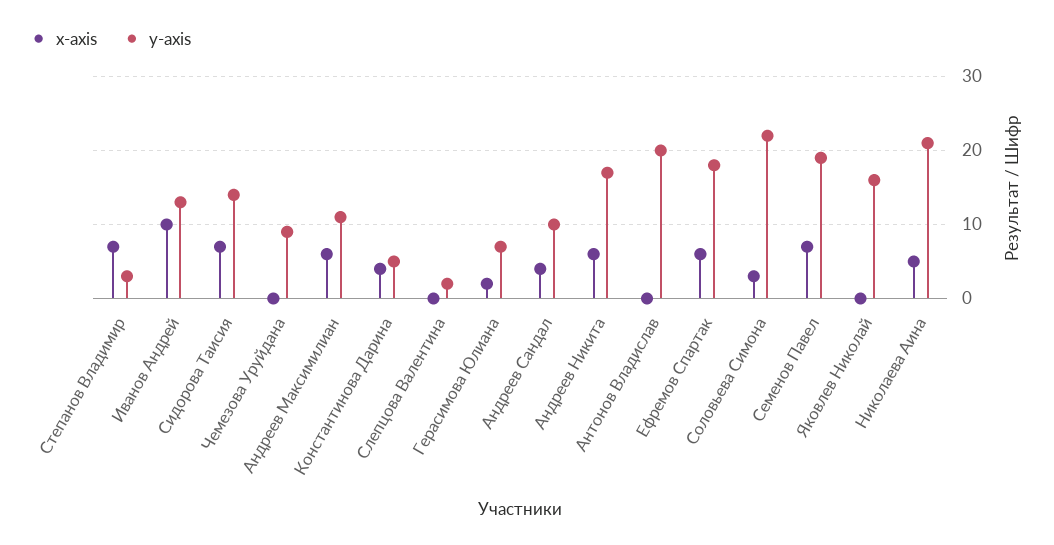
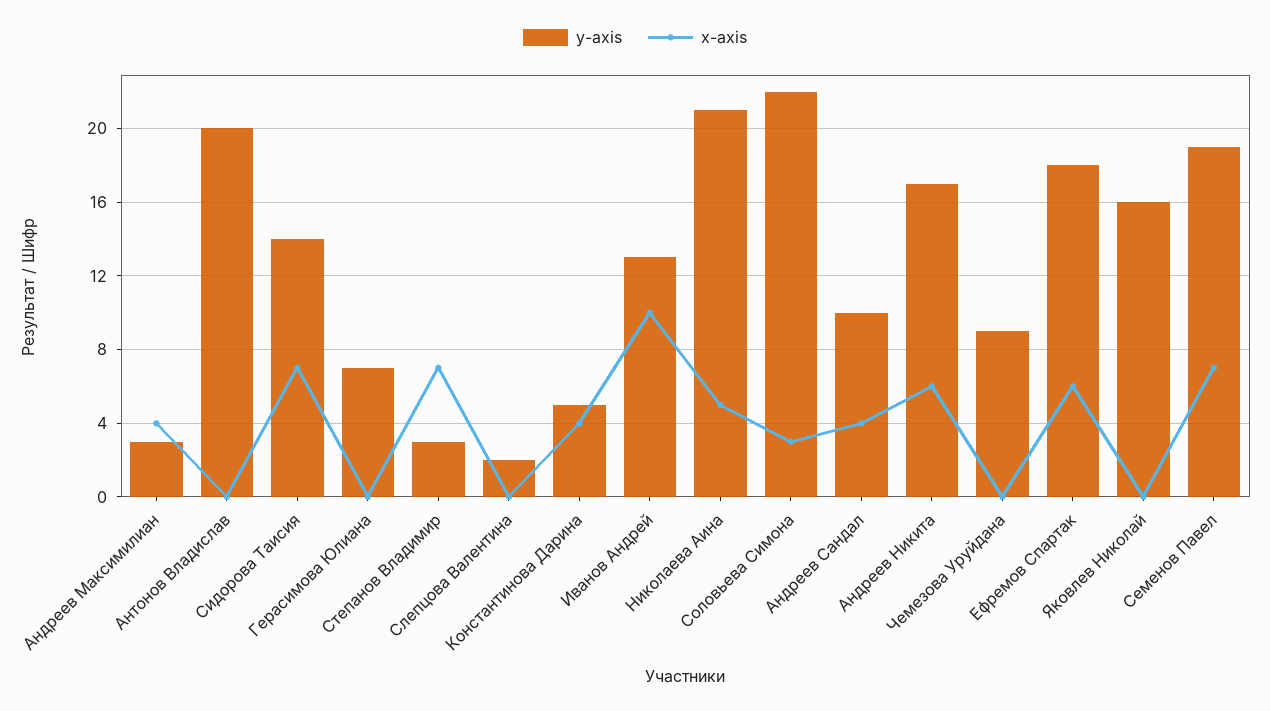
  {
    "x-axis": {
      "Степанов Владимир": 7,
      "Иванов Андрей": 10,
      "Сидорова Таисия": 7,
      "Чемезова Уруйдана": 0,
-     "Андреев Максимилиан": 6,
+     "Андреев Максимилиан": 4,
      "Константинова Дарина": 4,
      "Слепцова Валентина": 0,
-     "Герасимова Юлиана": 2,
+     "Герасимова Юлиана": 0,
      "Андреев Сандал": 4,
      "Андреев Никита": 6,
      "Антонов Владислав": 0,
      "Ефремов Спартак": 6,
      "Соловьева Симона": 3,
      "Семенов Павел": 7,
      "Яковлев Николай": 0,
      "Николаева Аина": 5
    },
    "y-axis": {
      "Степанов Владимир": 3,
      "Иванов Андрей": 13,
      "Сидорова Таисия": 14,
      "Чемезова Уруйдана": 9,
-     "Андреев Максимилиан": 11,
+     "Андреев Максимилиан": 3,
      "Константинова Дарина": 5,
      "Слепцова Валентина": 2,
      "Герасимова Юлиана": 7,
      "Андреев Сандал": 10,
      "Андреев Никита": 17,
      "Антонов Владислав": 20,
      "Ефремов Спартак": 18,
      "Соловьева Симона": 22,
      "Семенов Павел": 19,
      "Яковлев Николай": 16,
      "Николаева Аина": 21
    }
  }

